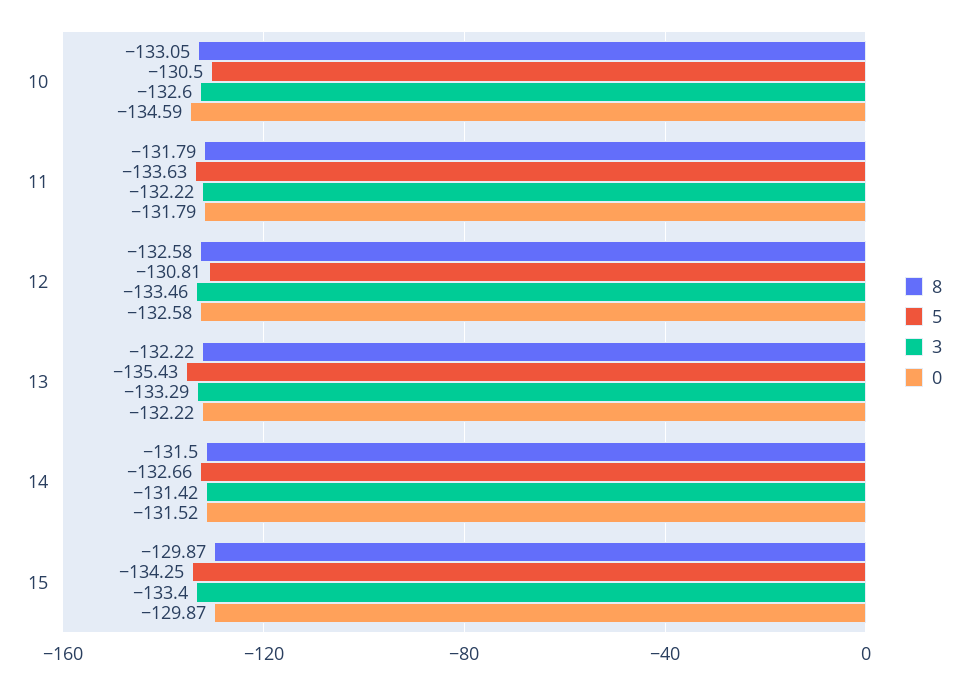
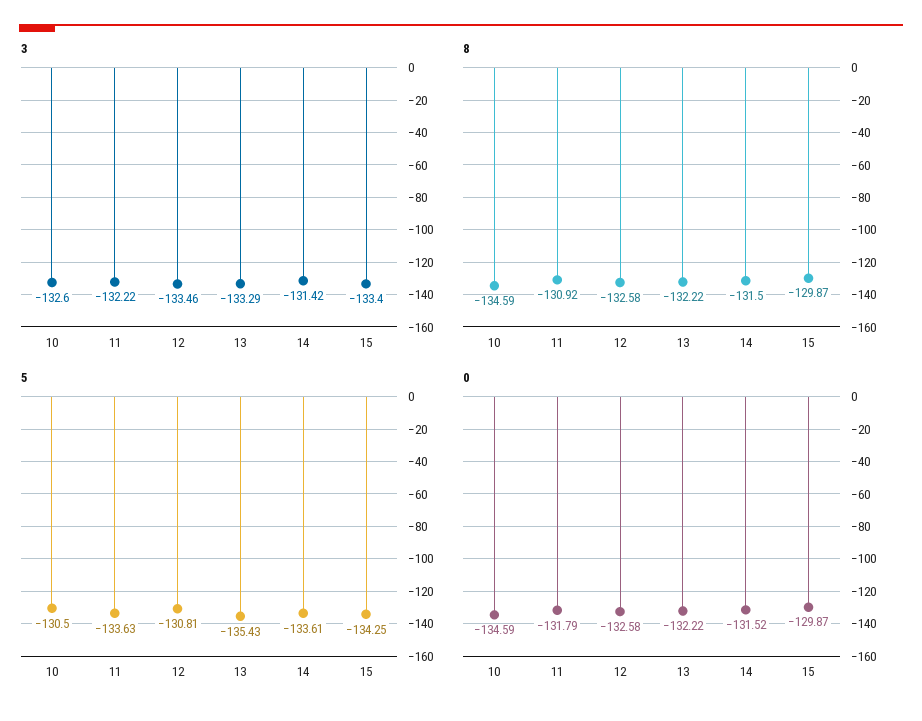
  {
    "8": {
-     "10": -133.05,
+     "10": -134.59,
-     "11": -131.79,
+     "11": -130.92,
      "12": -132.58,
      "13": -132.22,
      "14": -131.5,
      "15": -129.87
    },
    "5": {
      "10": -130.5,
      "11": -133.63,
      "12": -130.81,
      "13": -135.43,
-     "14": -132.66,
+     "14": -133.61,
      "15": -134.25
    },
    "3": {
      "10": -132.6,
      "11": -132.22,
      "12": -133.46,
      "13": -133.29,
      "14": -131.42,
      "15": -133.4
    },
    "0": {
      "10": -134.59,
      "11": -131.79,
      "12": -132.58,
      "13": -132.22,
      "14": -131.52,
      "15": -129.87
    }
  }

